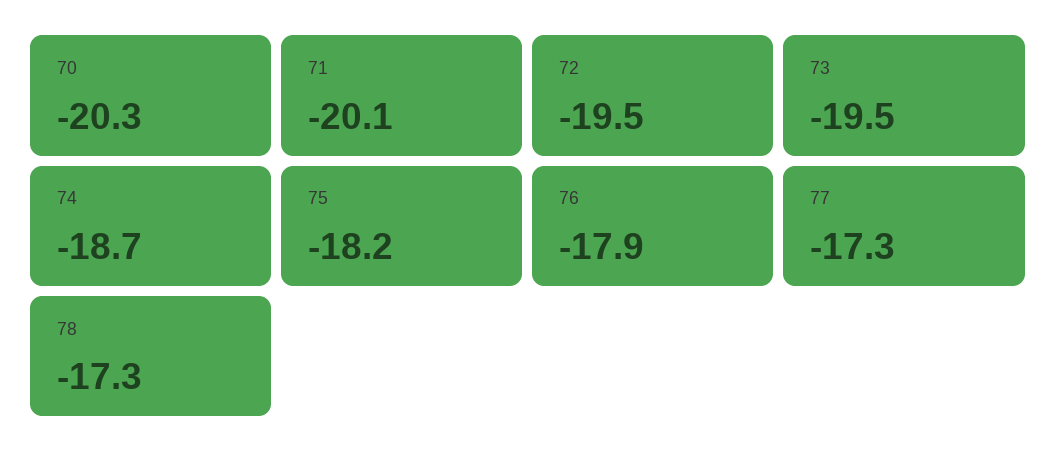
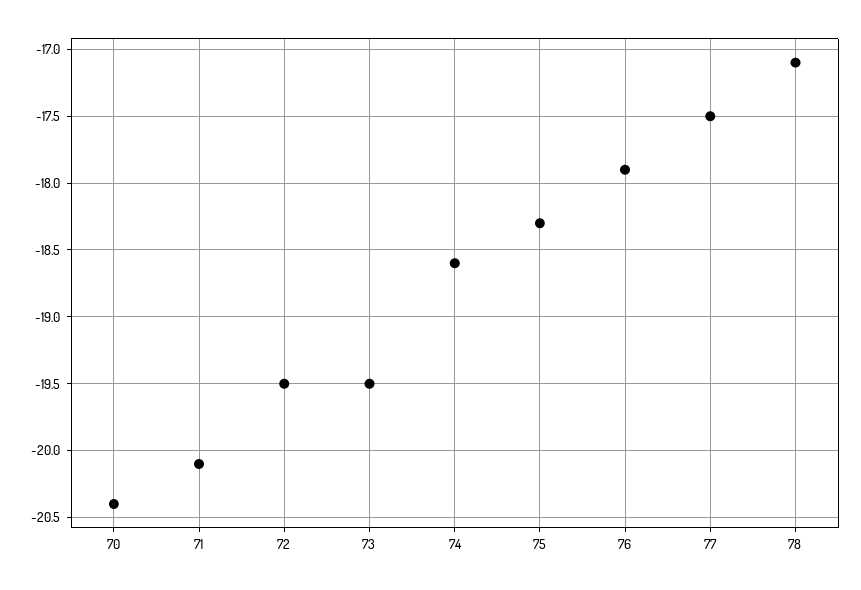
  {
-   "70": -20.3,
+   "70": -20.4,
    "71": -20.1,
    "72": -19.5,
    "73": -19.5,
-   "74": -18.7,
+   "74": -18.6,
-   "75": -18.2,
+   "75": -18.3,
    "76": -17.9,
-   "77": -17.3,
+   "77": -17.5,
-   "78": -17.3
+   "78": -17.1
  }

